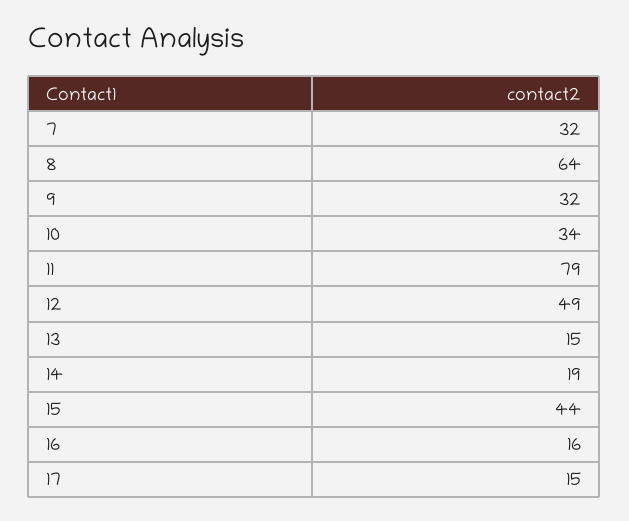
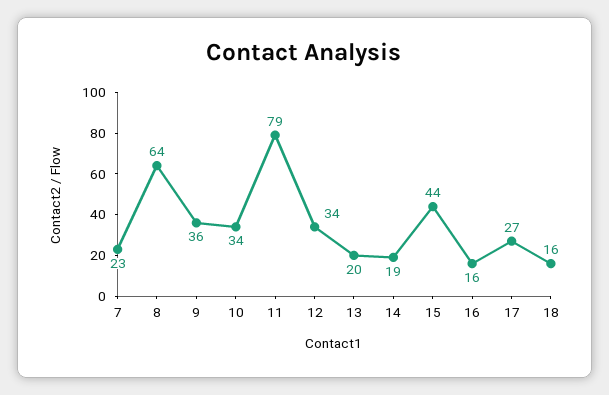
  {
-   "7": 32,
+   "7": 23,
    "8": 64,
-   "9": 32,
+   "9": 36,
    "10": 34,
    "11": 79,
-   "12": 49,
+   "12": 34,
-   "13": 15,
+   "13": 20,
    "14": 19,
    "15": 44,
    "16": 16,
-   "17": 15
+   "17": 27,
+   "18": 16
  }

